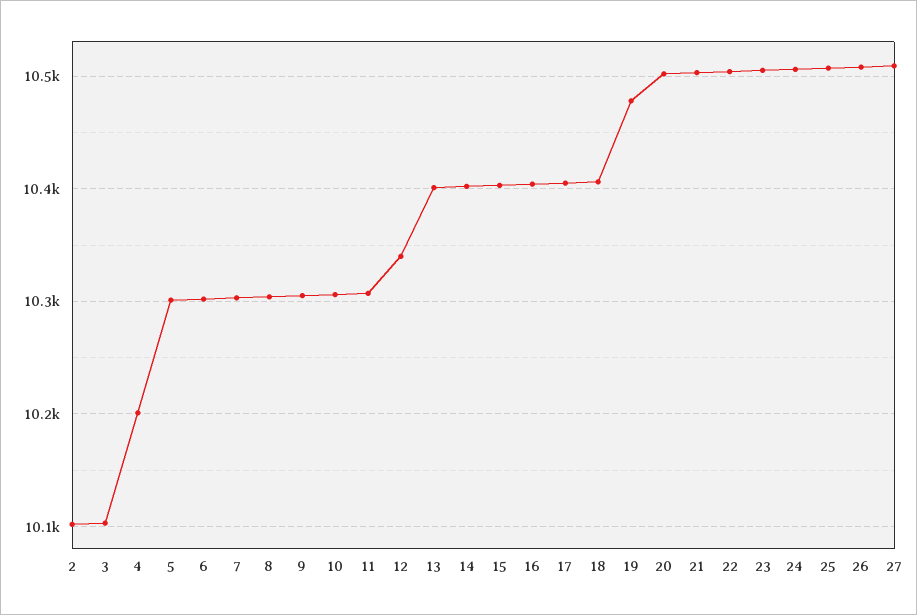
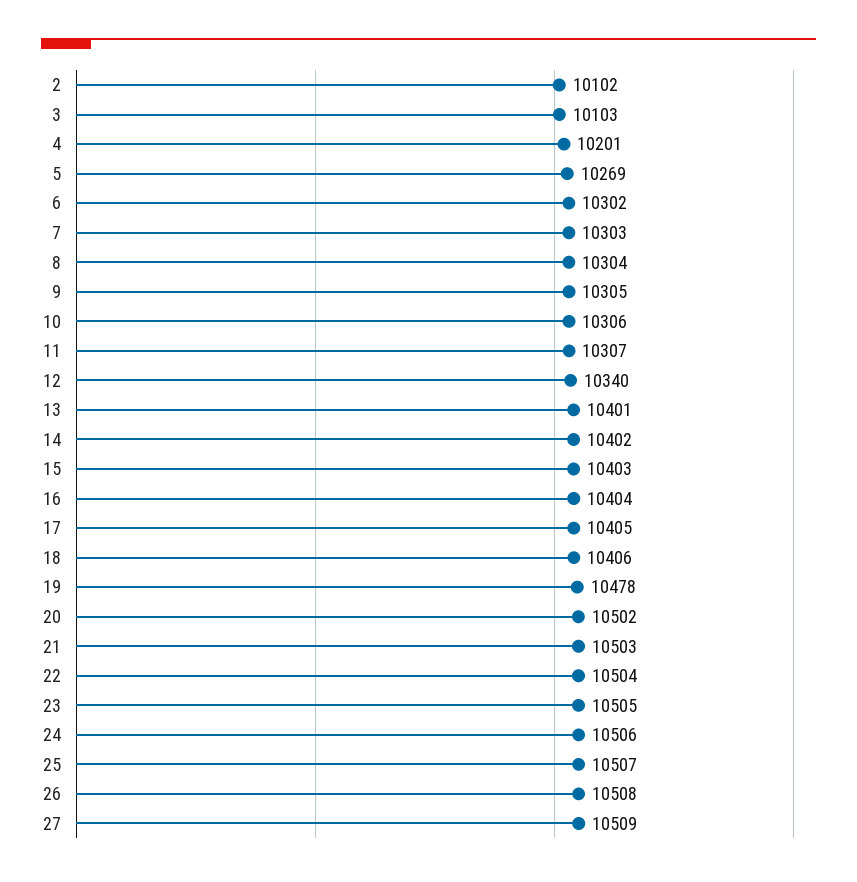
  {
    "2": 10102,
    "3": 10103,
    "4": 10201,
-   "5": 10300,
+   "5": 10269,
    "6": 10302,
    "7": 10303,
    "8": 10304,
    "9": 10305,
    "10": 10306,
    "11": 10307,
    "12": 10340,
    "13": 10401,
    "14": 10402,
    "15": 10403,
    "16": 10404,
    "17": 10405,
    "18": 10406,
    "19": 10478,
    "20": 10502,
    "21": 10503,
    "22": 10504,
    "23": 10505,
    "24": 10506,
    "25": 10507,
    "26": 10508,
    "27": 10509
  }

